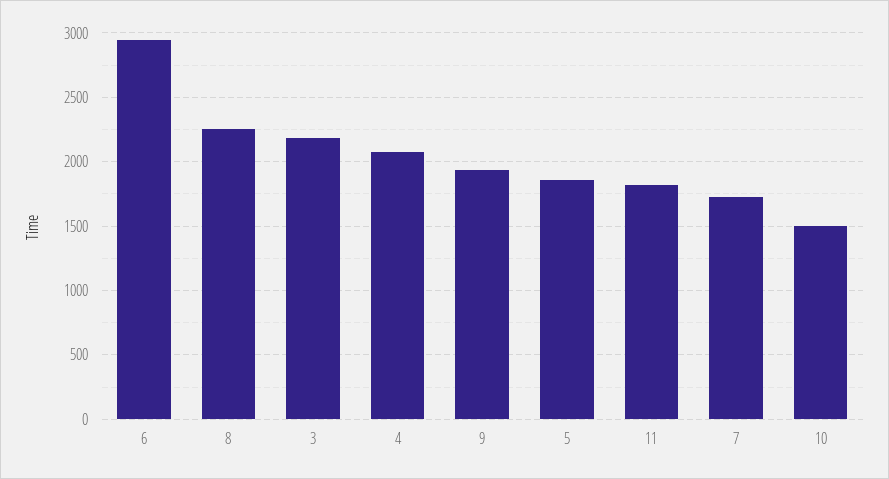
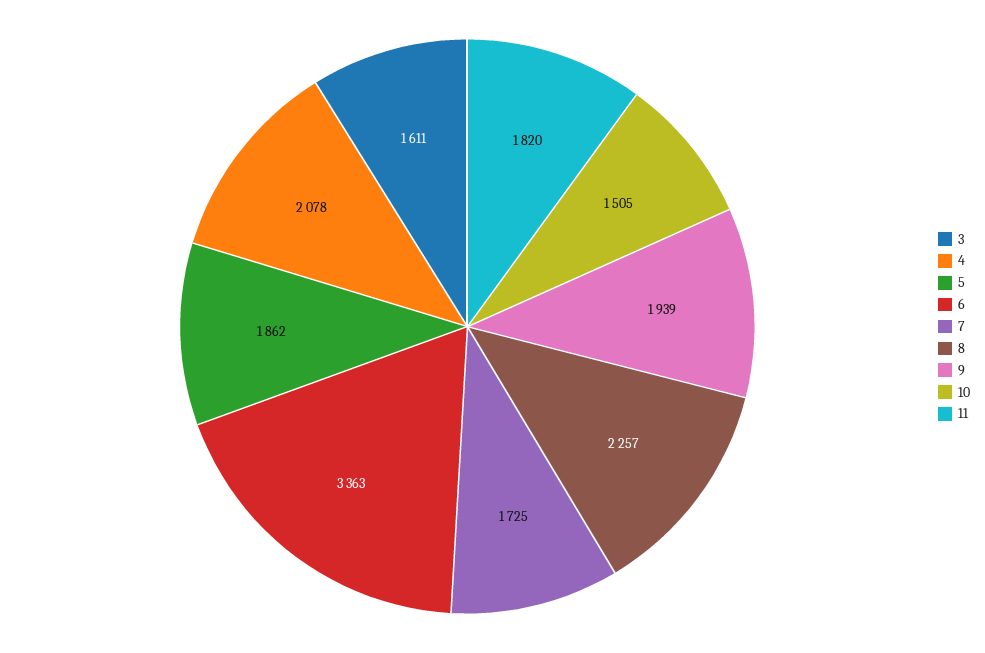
  {
-   "6": 2950,
+   "6": 3363,
    "8": 2257,
-   "3": 2200,
+   "3": 1611,
    "4": 2078,
    "9": 1939,
    "5": 1862,
    "11": 1820,
    "7": 1725,
    "10": 1505
  }

